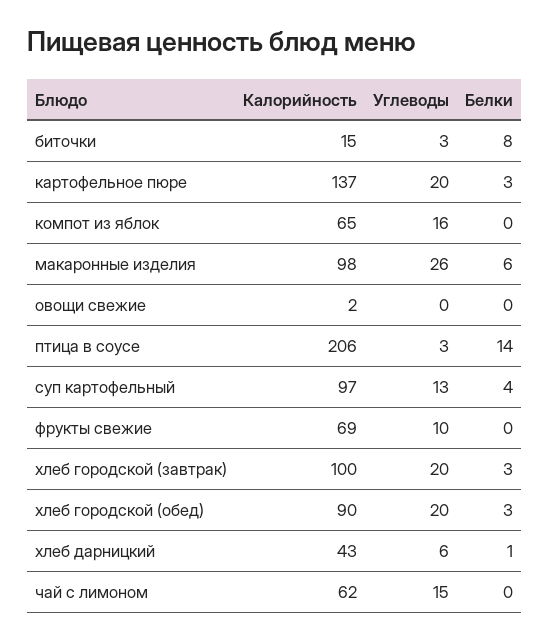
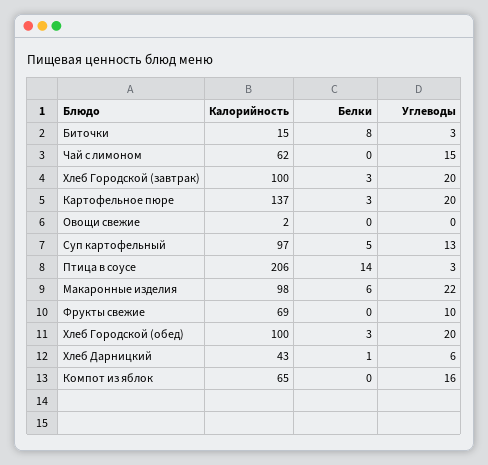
  {
    "Калорийность": {
      "биточки": 15,
      "картофельное пюре": 137,
      "компот из яблок": 65,
      "макаронные изделия": 98,
      "овощи свежие": 2,
      "птица в соусе": 206,
      "суп картофельный": 97,
      "фрукты свежие": 69,
      "хлеб городской (завтрак)": 100,
-     "хлеб городской (обед)": 90,
+     "хлеб городской (обед)": 100,
      "хлеб дарницкий": 43,
      "чай с лимоном": 62
    },
    "Углеводы": {
      "биточки": 3,
      "картофельное пюре": 20,
      "компот из яблок": 16,
-     "макаронные изделия": 26,
+     "макаронные изделия": 22,
      "овощи свежие": 0,
      "птица в соусе": 3,
      "суп картофельный": 13,
      "фрукты свежие": 10,
      "хлеб городской (завтрак)": 20,
      "хлеб городской (обед)": 20,
      "хлеб дарницкий": 6,
      "чай с лимоном": 15
    },
    "Белки": {
      "биточки": 8,
      "картофельное пюре": 3,
      "компот из яблок": 0,
      "макаронные изделия": 6,
      "овощи свежие": 0,
      "птица в соусе": 14,
-     "суп картофельный": 4,
+     "суп картофельный": 5,
      "фрукты свежие": 0,
      "хлеб городской (завтрак)": 3,
      "хлеб городской (обед)": 3,
      "хлеб дарницкий": 1,
      "чай с лимоном": 0
    }
  }

